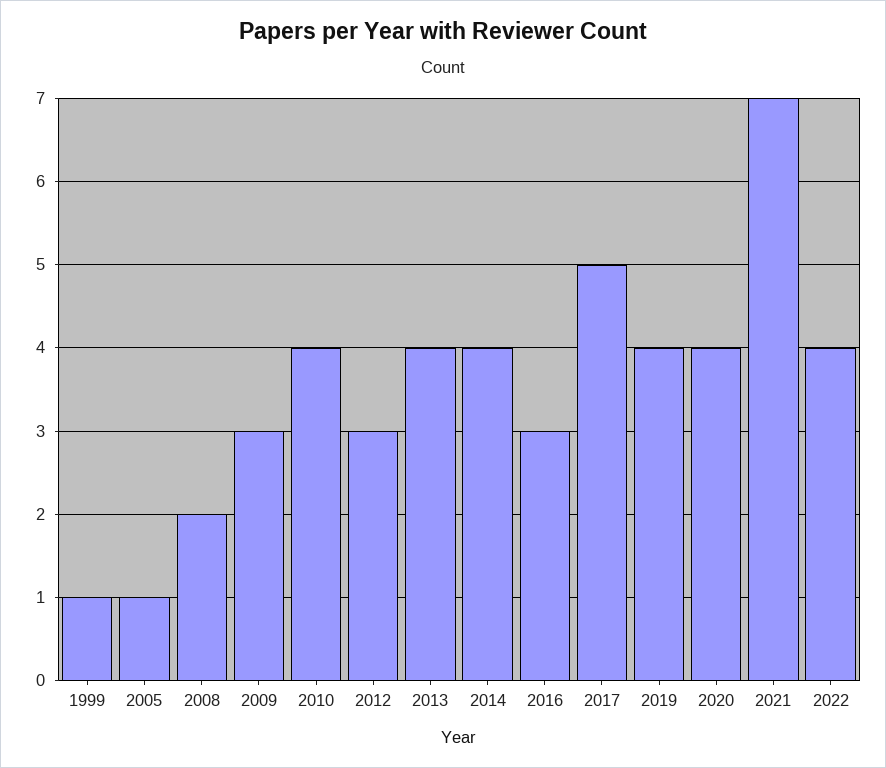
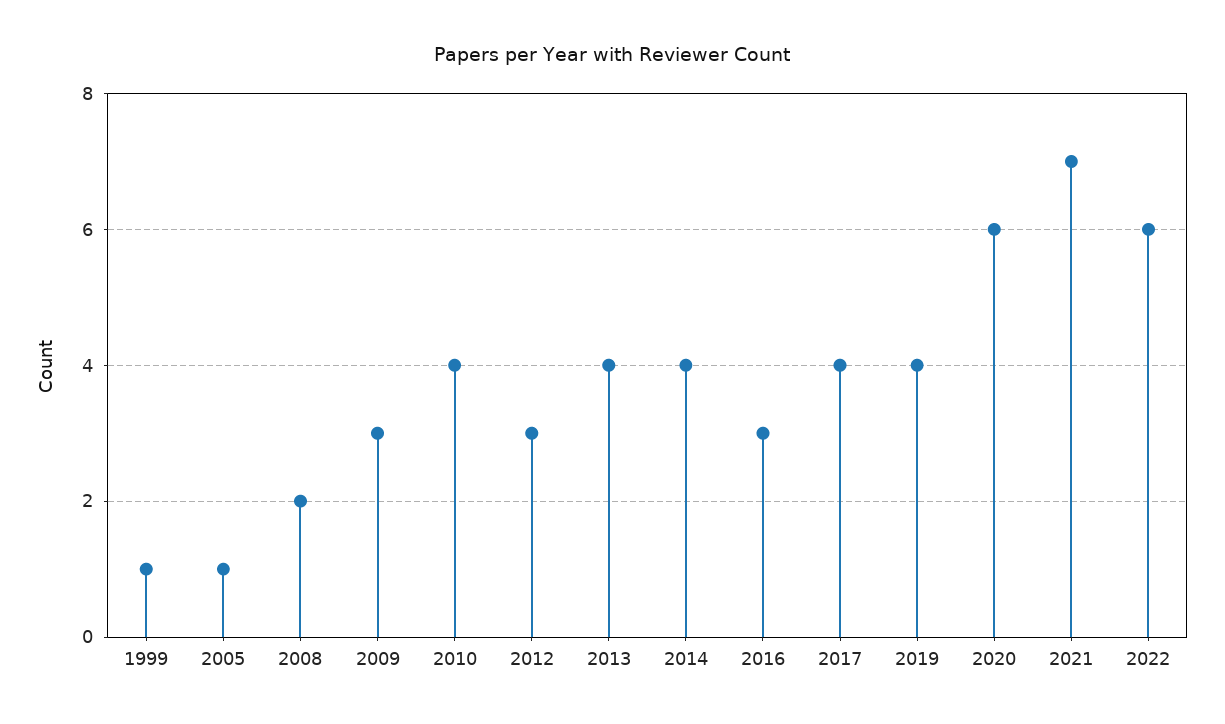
  {
    "1999": 1,
    "2005": 1,
    "2008": 2,
    "2009": 3,
    "2010": 4,
    "2012": 3,
    "2013": 4,
    "2014": 4,
    "2016": 3,
-   "2017": 5,
+   "2017": 4,
    "2019": 4,
-   "2020": 4,
+   "2020": 6,
    "2021": 7,
-   "2022": 4
+   "2022": 6
  }

